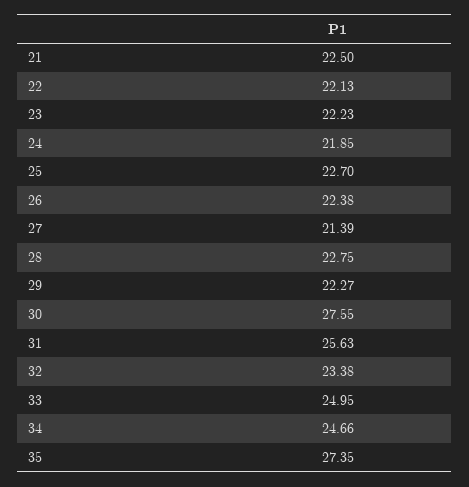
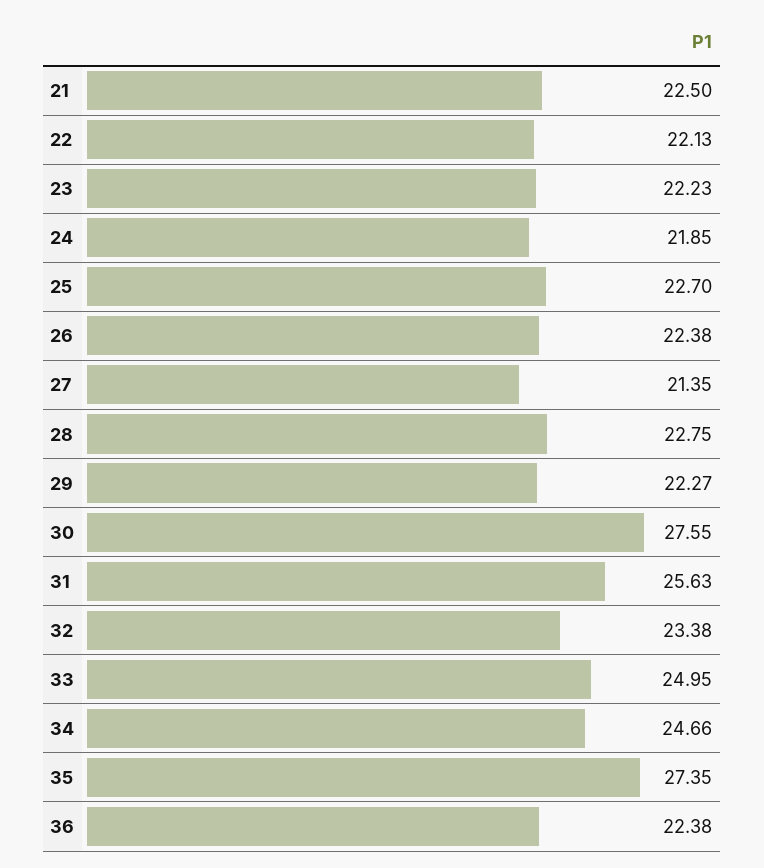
  {
    "21": 22.5,
    "22": 22.13,
    "23": 22.23,
    "24": 21.85,
    "25": 22.7,
    "26": 22.38,
-   "27": 21.39,
+   "27": 21.35,
    "28": 22.75,
    "29": 22.27,
    "30": 27.55,
    "31": 25.63,
    "32": 23.38,
    "33": 24.95,
    "34": 24.66,
-   "35": 27.35
+   "35": 27.35,
+   "36": 22.38
  }

